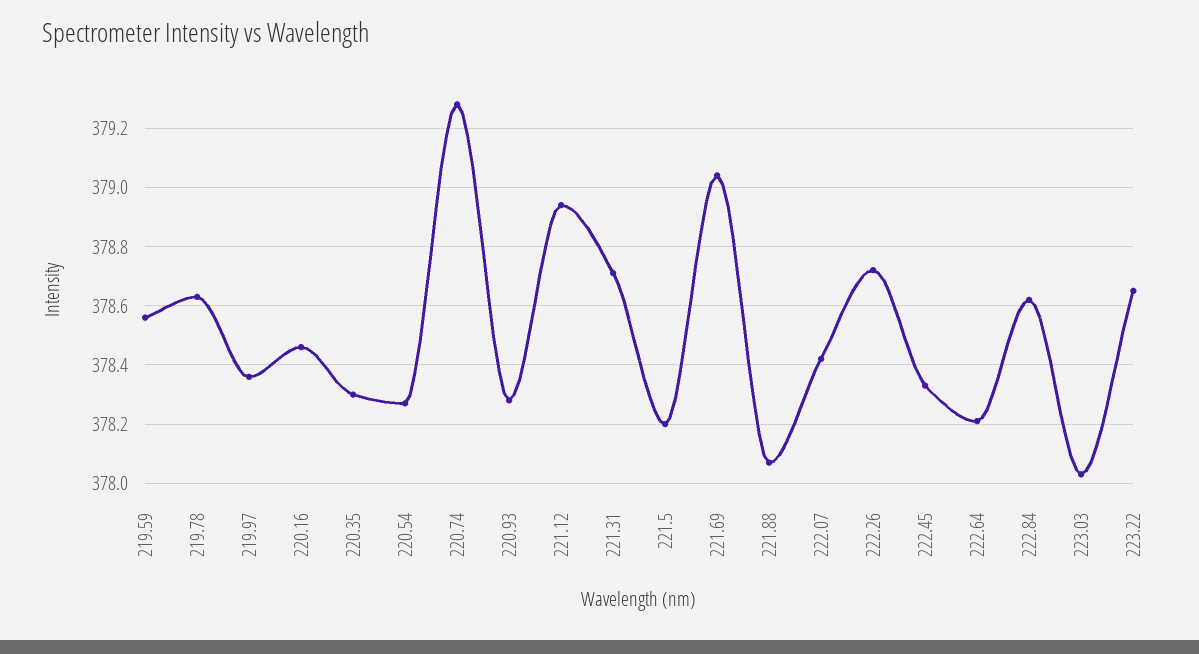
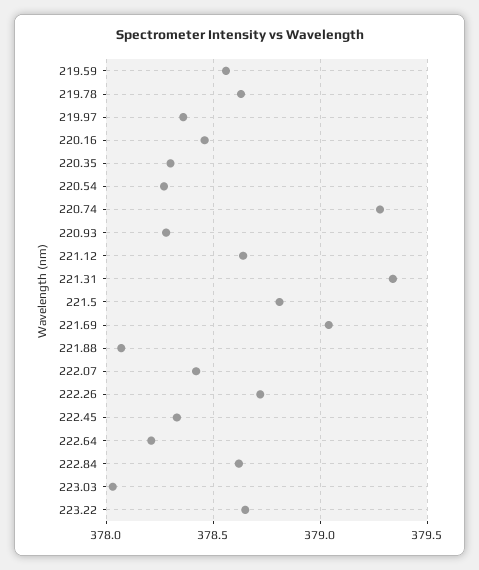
  {
    "219.59": 378.55,
    "219.78": 378.65,
    "219.97": 378.35,
    "220.16": 378.45,
    "220.35": 378.3,
    "220.54": 378.25,
    "220.74": 379.3,
    "220.93": 378.3,
-   "221.12": 378.95,
+   "221.12": 378.65,
-   "221.31": 378.7,
+   "221.31": 379.35,
-   "221.5": 378.2,
+   "221.5": 378.8,
    "221.69": 379.05,
    "221.88": 378.05,
    "222.07": 378.4,
    "222.26": 378.7,
    "222.45": 378.35,
    "222.64": 378.2,
    "222.84": 378.6,
    "223.03": 378.05,
    "223.22": 378.65
  }

